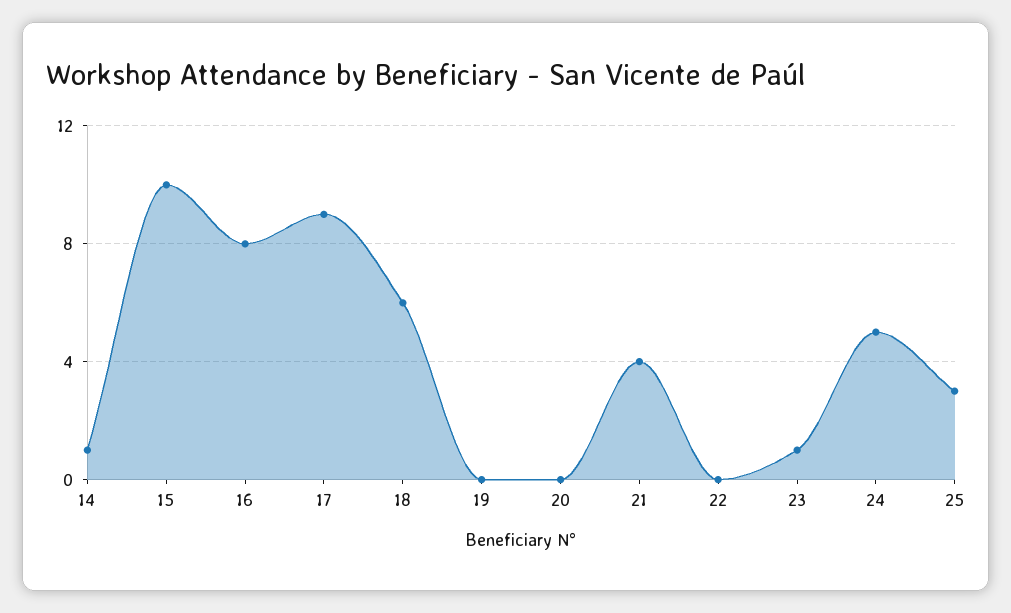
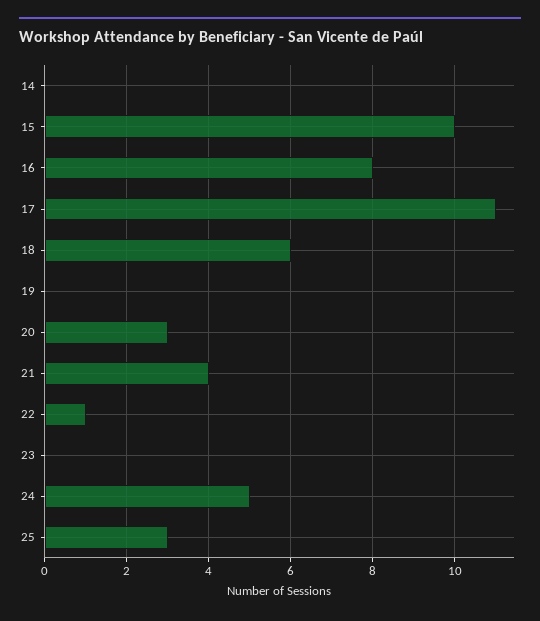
  {
-   "14": 1,
+   "14": 0,
    "15": 10,
    "16": 8,
-   "17": 9,
+   "17": 11,
    "18": 6,
    "19": 0,
-   "20": 0,
+   "20": 3,
    "21": 4,
-   "22": 0,
+   "22": 1,
-   "23": 1,
+   "23": 0,
    "24": 5,
    "25": 3
  }

